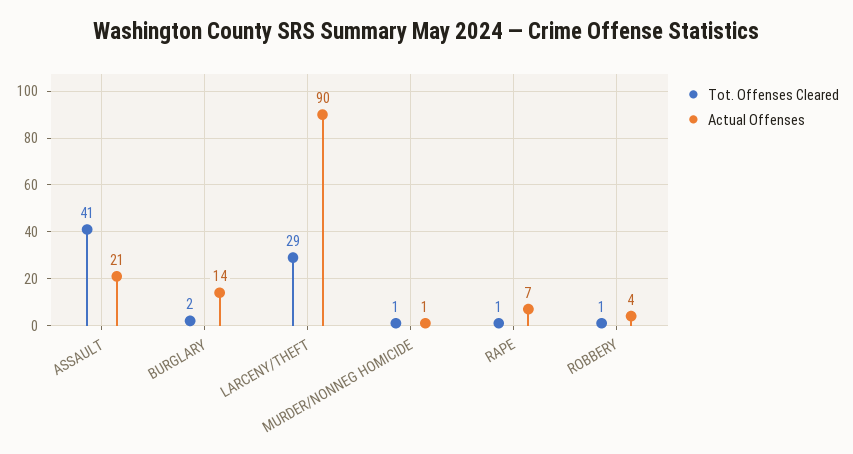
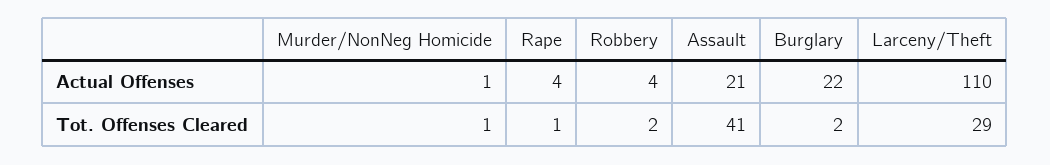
  {
    "Tot. Offenses Cleared": {
      "ASSAULT": 41,
      "BURGLARY": 2,
      "LARCENY/THEFT": 29,
      "MURDER/NONNEG HOMICIDE": 1,
      "RAPE": 1,
-     "ROBBERY": 1
+     "ROBBERY": 2
    },
    "Actual Offenses": {
      "ASSAULT": 21,
-     "BURGLARY": 14,
+     "BURGLARY": 22,
-     "LARCENY/THEFT": 90,
+     "LARCENY/THEFT": 110,
      "MURDER/NONNEG HOMICIDE": 1,
-     "RAPE": 7,
+     "RAPE": 4,
      "ROBBERY": 4
    }
  }

